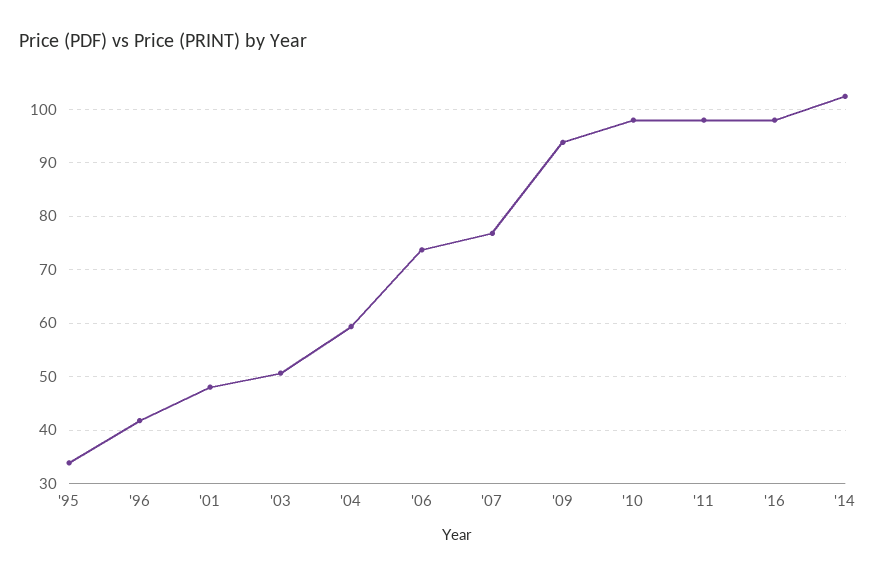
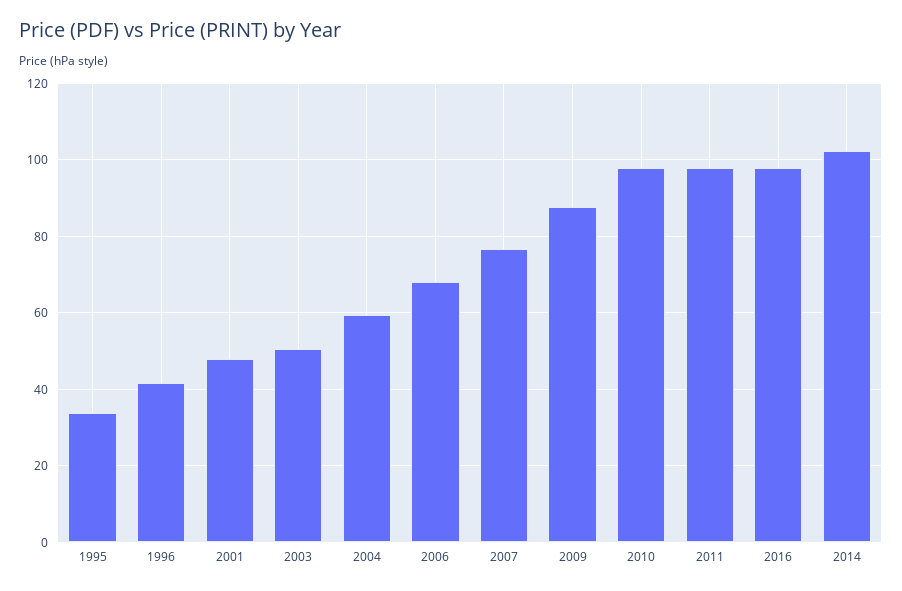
  {
    "'95": 34,
    "'96": 42,
    "'01": 48,
    "'03": 50,
    "'04": 60,
-   "'06": 74,
+   "'06": 68,
    "'07": 76,
-   "'09": 94,
+   "'09": 88,
    "'10": 98,
    "'11": 98,
    "'16": 98,
    "'14": 102
  }

